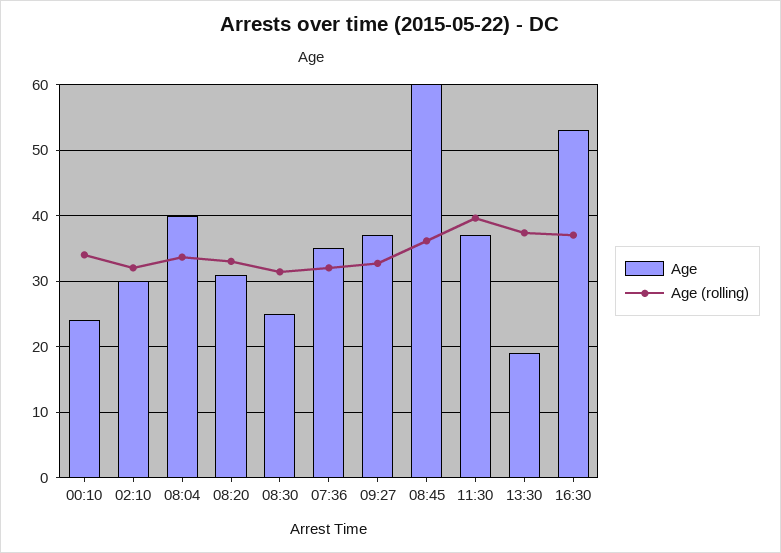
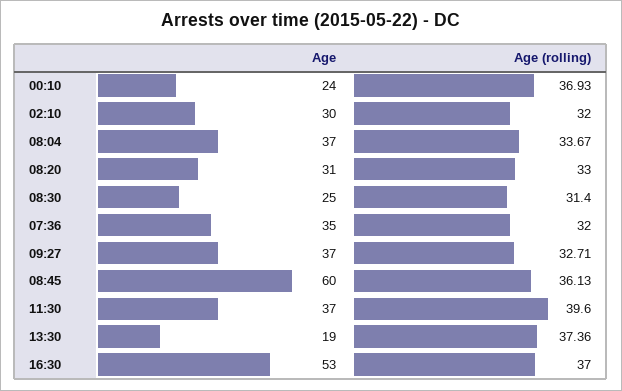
  {
    "Age": {
      "00:10": 24,
      "02:10": 30,
-     "08:04": 40,
+     "08:04": 37,
      "08:20": 31,
      "08:30": 25,
      "07:36": 35,
      "09:27": 37,
      "08:45": 60,
      "11:30": 37,
      "13:30": 19,
      "16:30": 53
    },
    "Age (rolling)": {
-     "00:10": 34,
+     "00:10": 36.93,
      "02:10": 32,
      "08:04": 33.67,
      "08:20": 33,
      "08:30": 31.4,
      "07:36": 32,
      "09:27": 32.71,
      "08:45": 36.13,
      "11:30": 39.6,
      "13:30": 37.36,
      "16:30": 37
    }
  }

